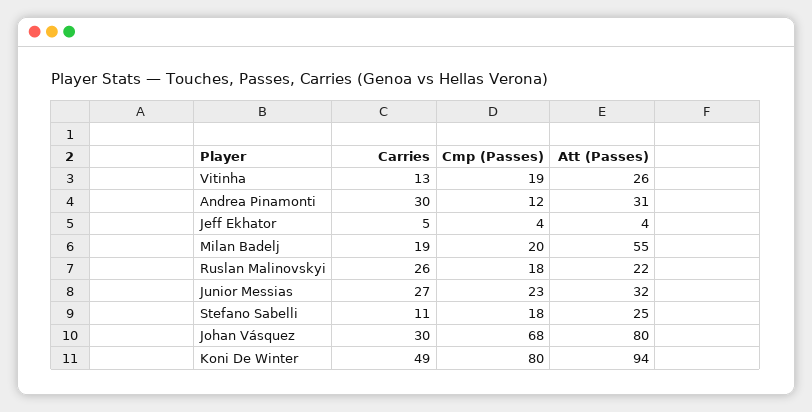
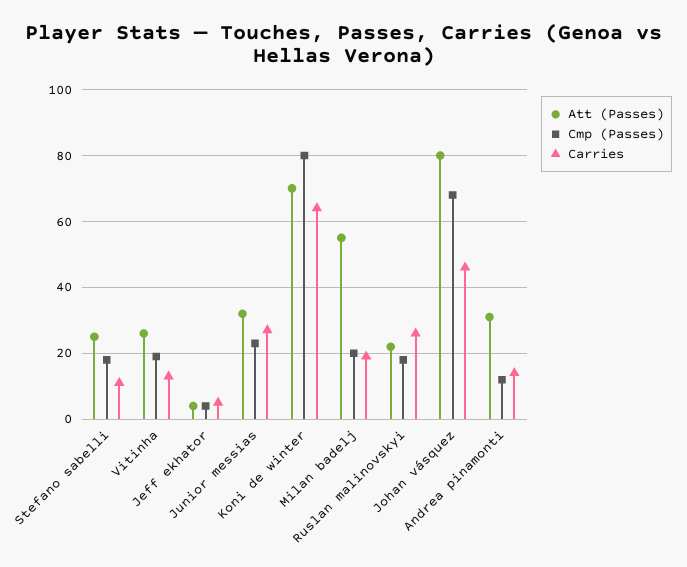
  {
    "Carries": {
      "Vitinha": 13,
-     "Andrea Pinamonti": 30,
+     "Andrea Pinamonti": 15,
      "Jeff Ekhator": 5,
      "Milan Badelj": 19,
      "Ruslan Malinovskyi": 26,
      "Junior Messias": 27,
      "Stefano Sabelli": 11,
-     "Johan Vásquez": 30,
+     "Johan Vásquez": 45,
-     "Koni De Winter": 49
+     "Koni De Winter": 65
    },
    "Cmp (Passes)": {
      "Vitinha": 19,
      "Andrea Pinamonti": 12,
      "Jeff Ekhator": 4,
      "Milan Badelj": 20,
      "Ruslan Malinovskyi": 18,
      "Junior Messias": 23,
      "Stefano Sabelli": 18,
      "Johan Vásquez": 68,
      "Koni De Winter": 80
    },
    "Att (Passes)": {
      "Vitinha": 26,
      "Andrea Pinamonti": 31,
      "Jeff Ekhator": 4,
      "Milan Badelj": 55,
      "Ruslan Malinovskyi": 22,
      "Junior Messias": 32,
      "Stefano Sabelli": 25,
      "Johan Vásquez": 80,
-     "Koni De Winter": 94
+     "Koni De Winter": 70
    }
  }

